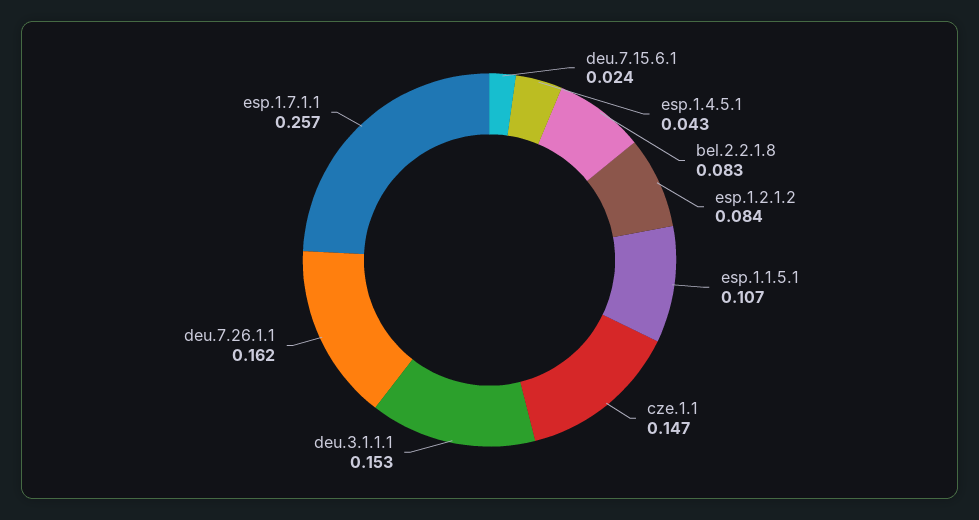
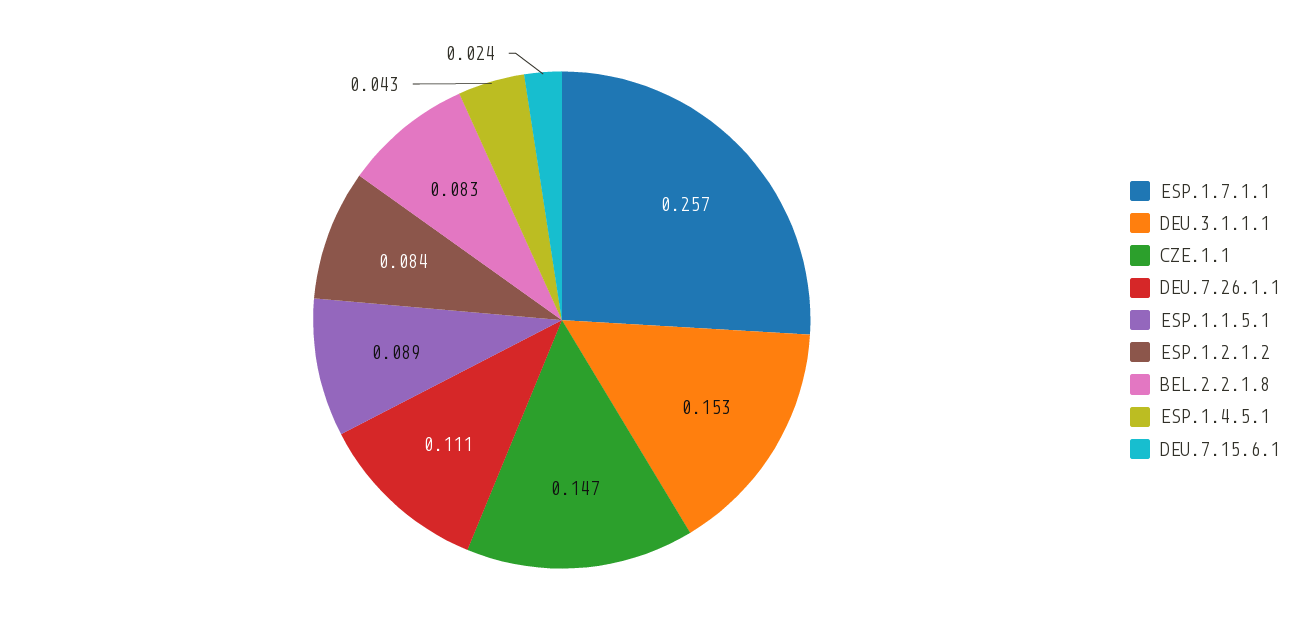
  {
    "deu.7.15.6.1": 0.024,
    "esp.1.4.5.1": 0.043,
    "bel.2.2.1.8": 0.083,
    "esp.1.2.1.2": 0.084,
-   "esp.1.1.5.1": 0.107,
+   "esp.1.1.5.1": 0.089,
    "cze.1.1": 0.147,
    "deu.3.1.1.1": 0.153,
-   "deu.7.26.1.1": 0.162,
+   "deu.7.26.1.1": 0.111,
    "esp.1.7.1.1": 0.257
  }

